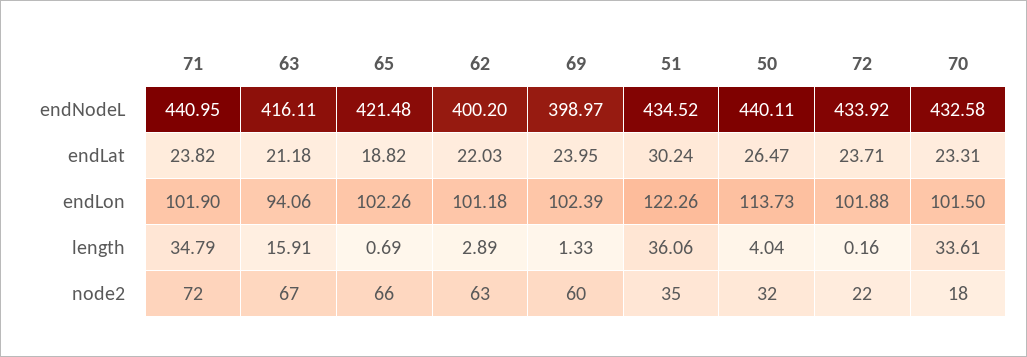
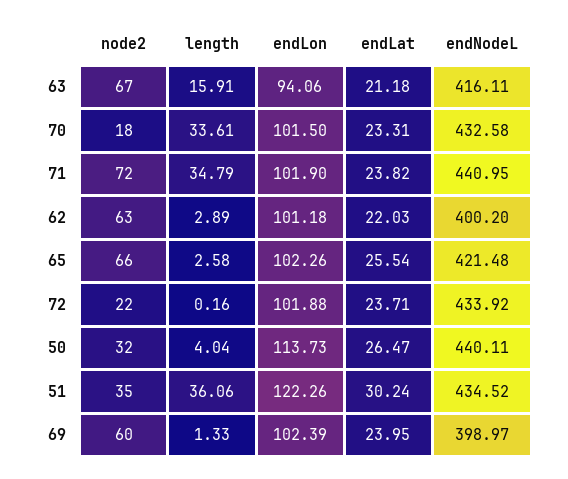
  {
    "71": {
      "endNodeL": 440.95,
      "endLat": 23.82,
      "endLon": 101.9,
      "length": 34.79,
      "node2": 72
    },
    "63": {
      "endNodeL": 416.11,
      "endLat": 21.18,
      "endLon": 94.06,
      "length": 15.91,
      "node2": 67
    },
    "65": {
      "endNodeL": 421.48,
-     "endLat": 18.82,
+     "endLat": 25.54,
      "endLon": 102.26,
-     "length": 0.69,
+     "length": 2.58,
      "node2": 66
    },
    "62": {
      "endNodeL": 400.2,
      "endLat": 22.03,
      "endLon": 101.18,
      "length": 2.89,
      "node2": 63
    },
    "69": {
      "endNodeL": 398.97,
      "endLat": 23.95,
      "endLon": 102.39,
      "length": 1.33,
      "node2": 60
    },
    "51": {
      "endNodeL": 434.52,
      "endLat": 30.24,
      "endLon": 122.26,
      "length": 36.06,
      "node2": 35
    },
    "50": {
      "endNodeL": 440.11,
      "endLat": 26.47,
      "endLon": 113.73,
      "length": 4.04,
      "node2": 32
    },
    "72": {
      "endNodeL": 433.92,
      "endLat": 23.71,
      "endLon": 101.88,
      "length": 0.16,
      "node2": 22
    },
    "70": {
      "endNodeL": 432.58,
      "endLat": 23.31,
      "endLon": 101.5,
      "length": 33.61,
      "node2": 18
    }
  }

